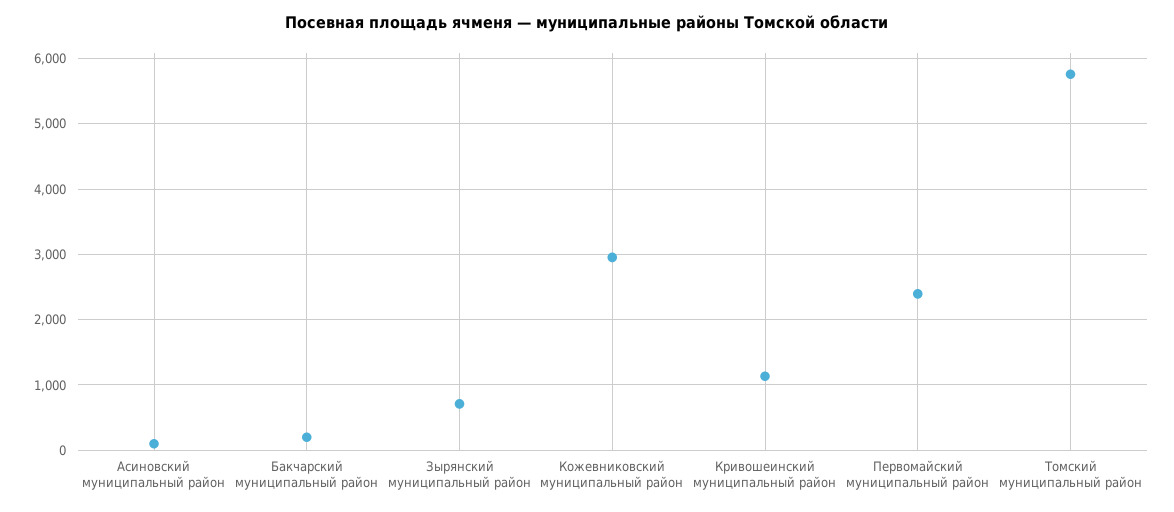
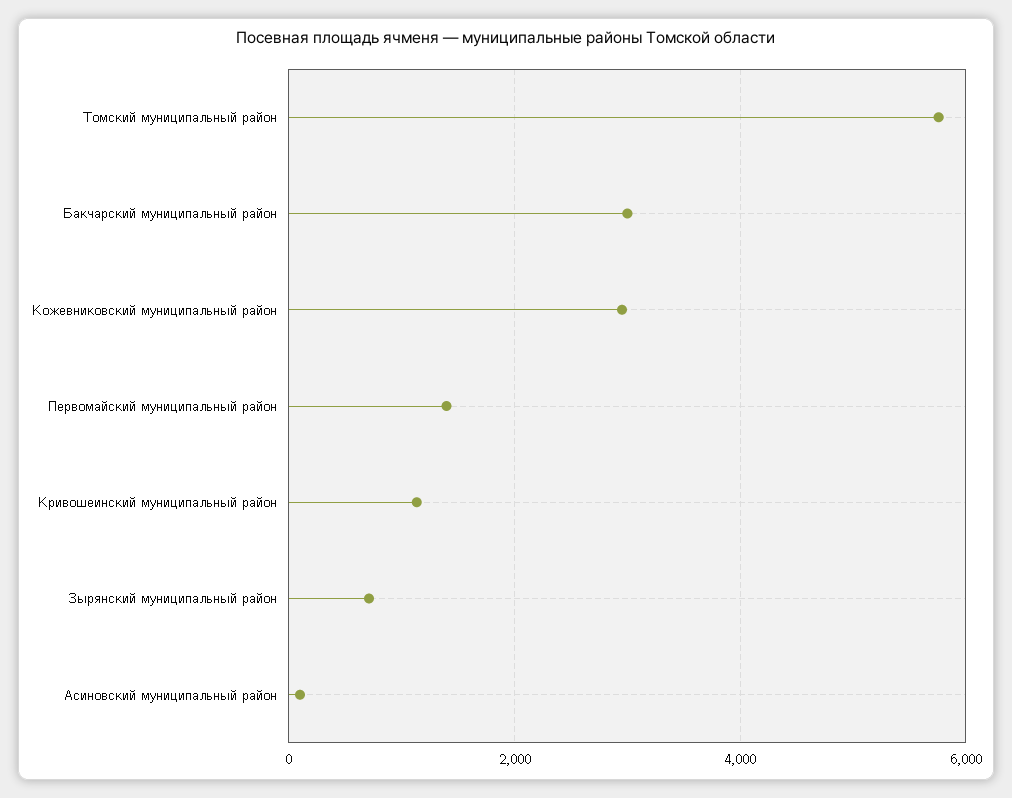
  {
    "Асиновский муниципальный район": 100,
-   "Бакчарский муниципальный район": 200,
+   "Бакчарский муниципальный район": 3000,
    "Зырянский муниципальный район": 700,
    "Кожевниковский муниципальный район": 3000,
    "Кривошеинский муниципальный район": 1100,
-   "Первомайский муниципальный район": 2400,
+   "Первомайский муниципальный район": 1400,
    "Томский муниципальный район": 5800
  }

